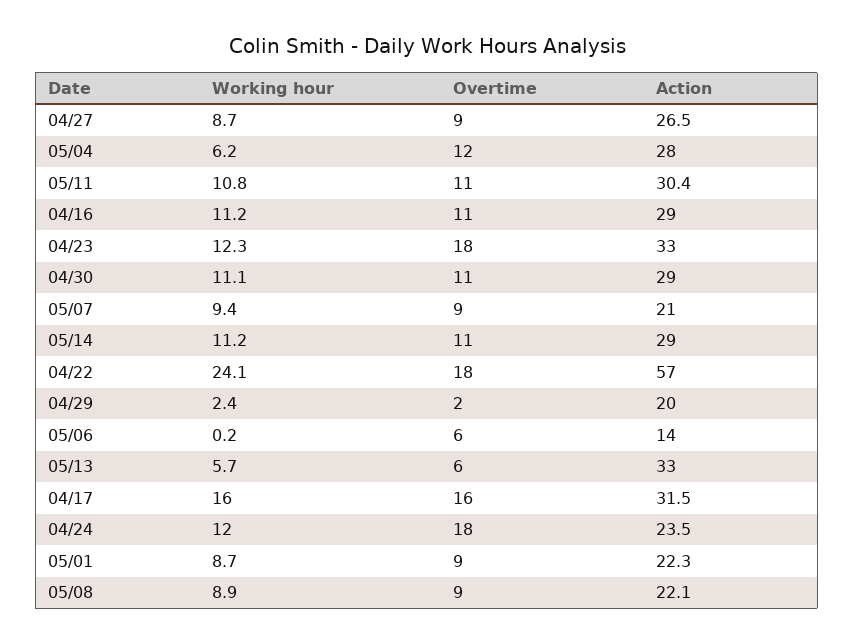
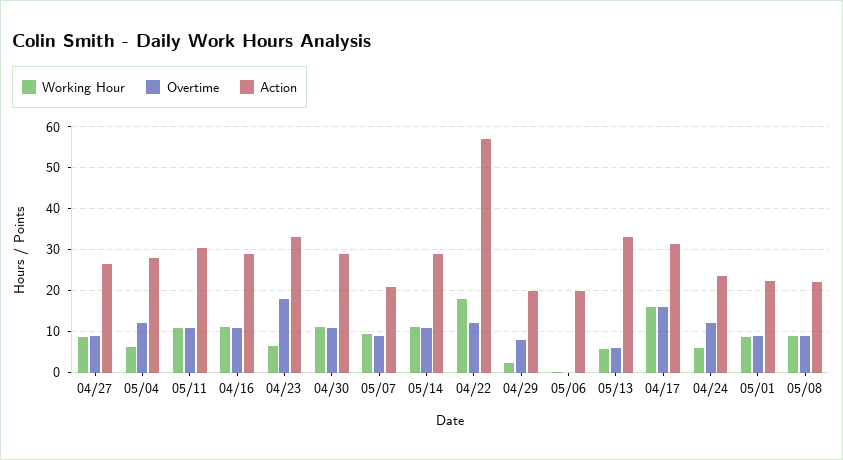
  {
    "Working hour": {
      "04/27": 8.7,
      "05/04": 6.2,
      "05/11": 10.8,
      "04/16": 11.2,
-     "04/23": 12.3,
+     "04/23": 6,
      "04/30": 11.1,
      "05/07": 9.4,
      "05/14": 11.2,
-     "04/22": 24.1,
+     "04/22": 18,
      "04/29": 2.4,
      "05/06": 0.2,
      "05/13": 5.7,
      "04/17": 16,
-     "04/24": 12,
+     "04/24": 6,
      "05/01": 8.7,
      "05/08": 8.9
    },
    "Overtime": {
      "04/27": 9,
      "05/04": 12,
      "05/11": 11,
      "04/16": 11,
      "04/23": 18,
      "04/30": 11,
      "05/07": 9,
      "05/14": 11,
-     "04/22": 18,
+     "04/22": 12,
-     "04/29": 2,
+     "04/29": 8,
-     "05/06": 6,
+     "05/06": 0,
      "05/13": 6,
      "04/17": 16,
-     "04/24": 18,
+     "04/24": 12,
      "05/01": 9,
      "05/08": 9
    },
    "Action": {
      "04/27": 26.5,
      "05/04": 28,
      "05/11": 30.4,
      "04/16": 29,
      "04/23": 33,
      "04/30": 29,
      "05/07": 21,
      "05/14": 29,
      "04/22": 57,
      "04/29": 20,
-     "05/06": 14,
+     "05/06": 20,
      "05/13": 33,
      "04/17": 31.5,
      "04/24": 23.5,
      "05/01": 22.3,
      "05/08": 22.1
    }
  }

